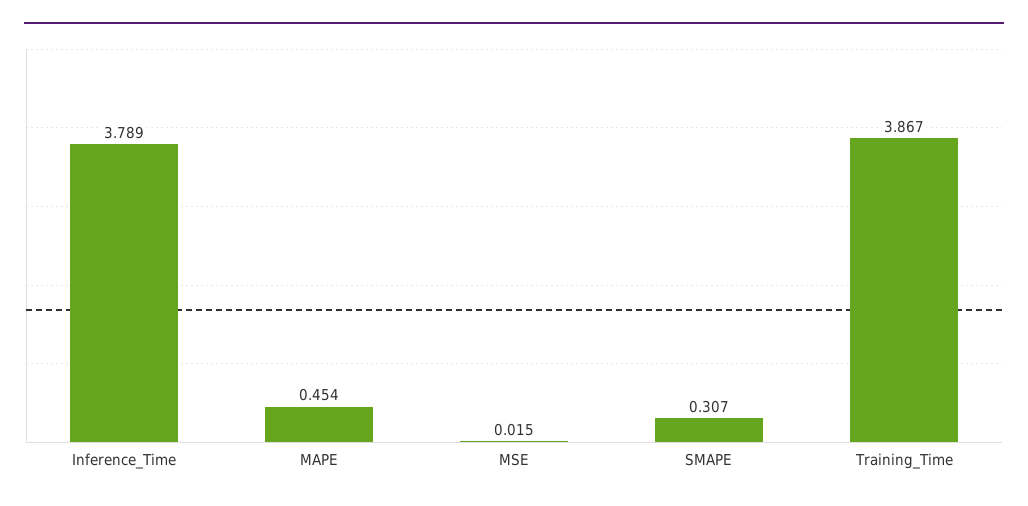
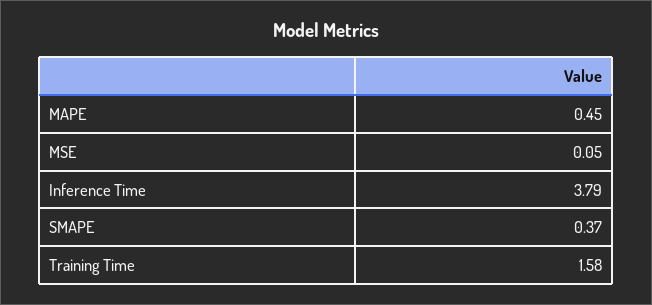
  {
    "Inference_Time": 3.789,
    "MAPE": 0.454,
-   "MSE": 0.015,
+   "MSE": 0.05,
-   "SMAPE": 0.307,
+   "SMAPE": 0.37,
-   "Training_Time": 3.867
+   "Training_Time": 1.58
  }

